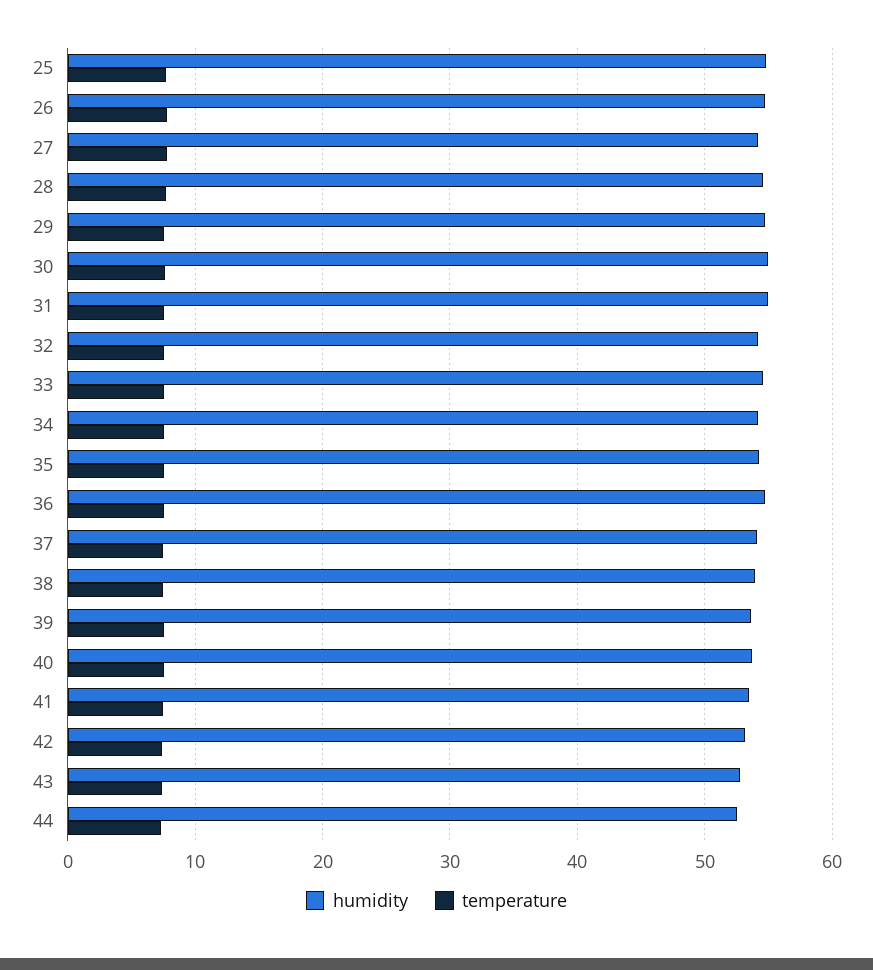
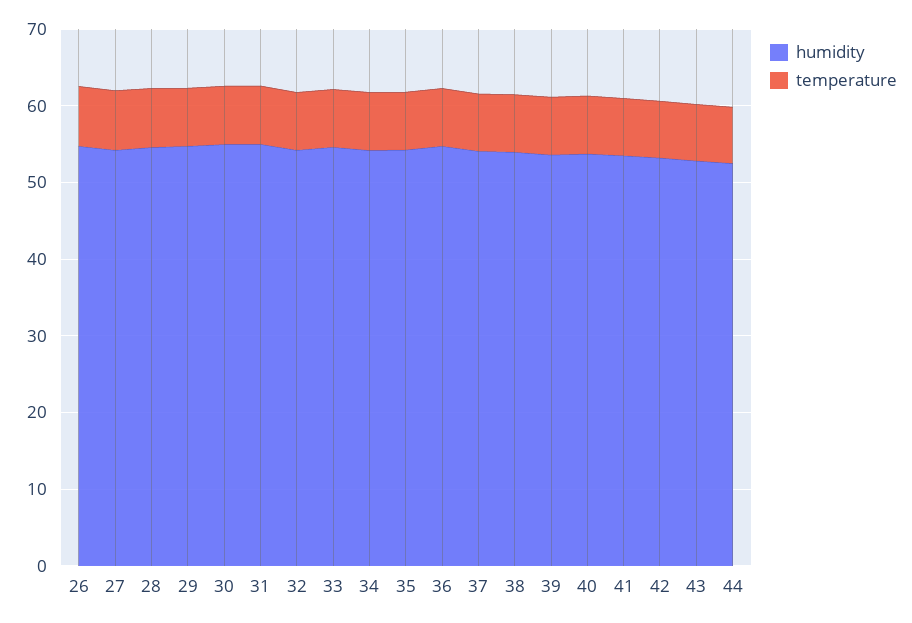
  {
    "humidity": {
-     "25": 55,
      "26": 55,
      "27": 54,
      "28": 55,
      "29": 55,
      "30": 55,
      "31": 55,
      "32": 54,
      "33": 55,
      "34": 54,
      "35": 54,
      "36": 55,
      "37": 54,
      "38": 54,
      "39": 54,
      "40": 54,
      "41": 54,
      "42": 53,
      "43": 53,
      "44": 53
    },
    "temperature": {
-     "25": 8,
      "26": 8,
      "27": 8,
      "28": 8,
      "29": 8,
      "30": 8,
      "31": 8,
      "32": 8,
      "33": 8,
      "34": 8,
      "35": 8,
      "36": 8,
      "37": 7,
      "38": 8,
      "39": 8,
      "40": 8,
      "41": 7,
      "42": 7,
      "43": 7,
      "44": 7
    }
  }

